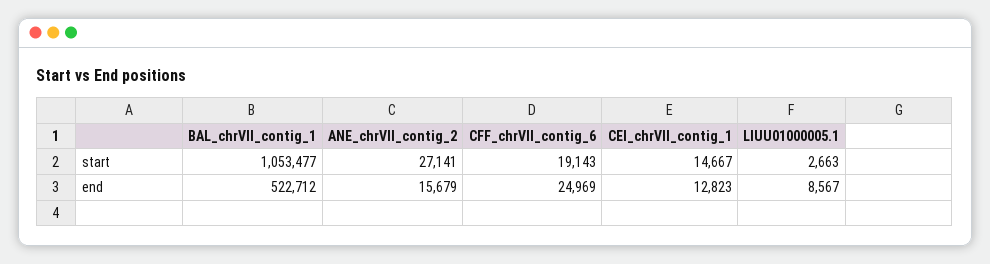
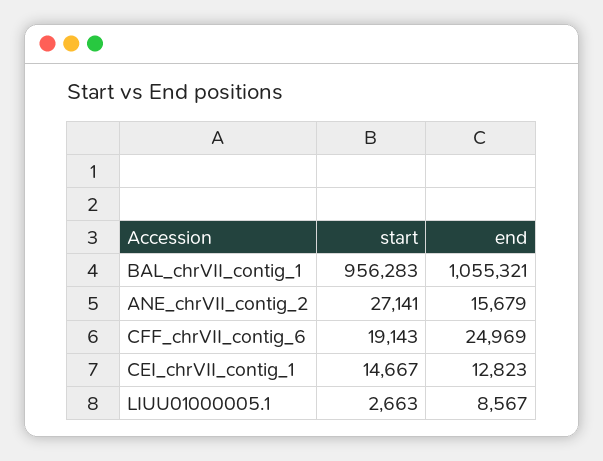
  {
    "BAL_chrVII_contig_1": {
-     "start": 1053477,
+     "start": 956283,
-     "end": 522712
+     "end": 1055321
    },
    "ANE_chrVII_contig_2": {
      "start": 27141,
      "end": 15679
    },
    "CFF_chrVII_contig_6": {
      "start": 19143,
      "end": 24969
    },
    "CEI_chrVII_contig_1": {
      "start": 14667,
      "end": 12823
    },
    "LIUU01000005.1": {
      "start": 2663,
      "end": 8567
    }
  }

